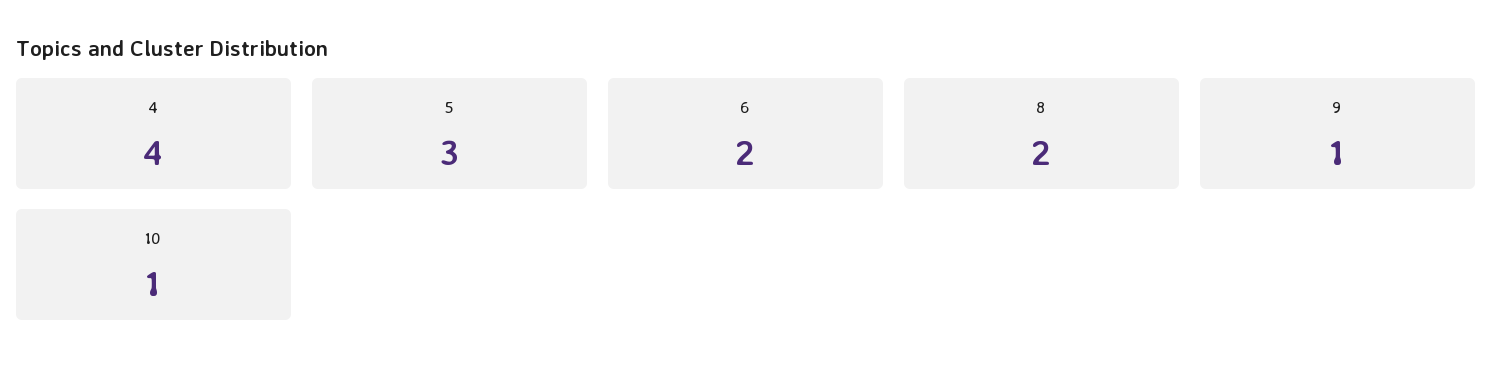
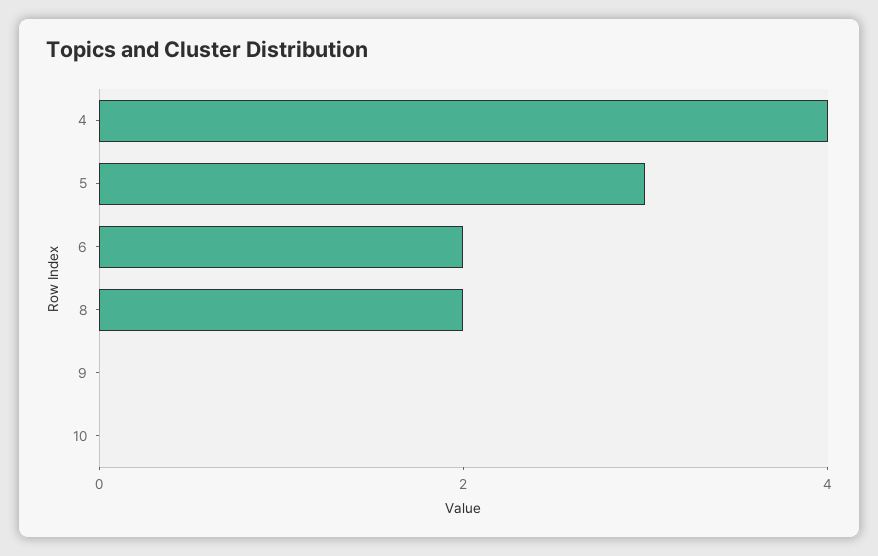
  {
    "4": 4,
    "5": 3,
    "6": 2,
    "8": 2,
-   "9": 1,
+   "9": 0,
-   "10": 1
+   "10": 0
  }

